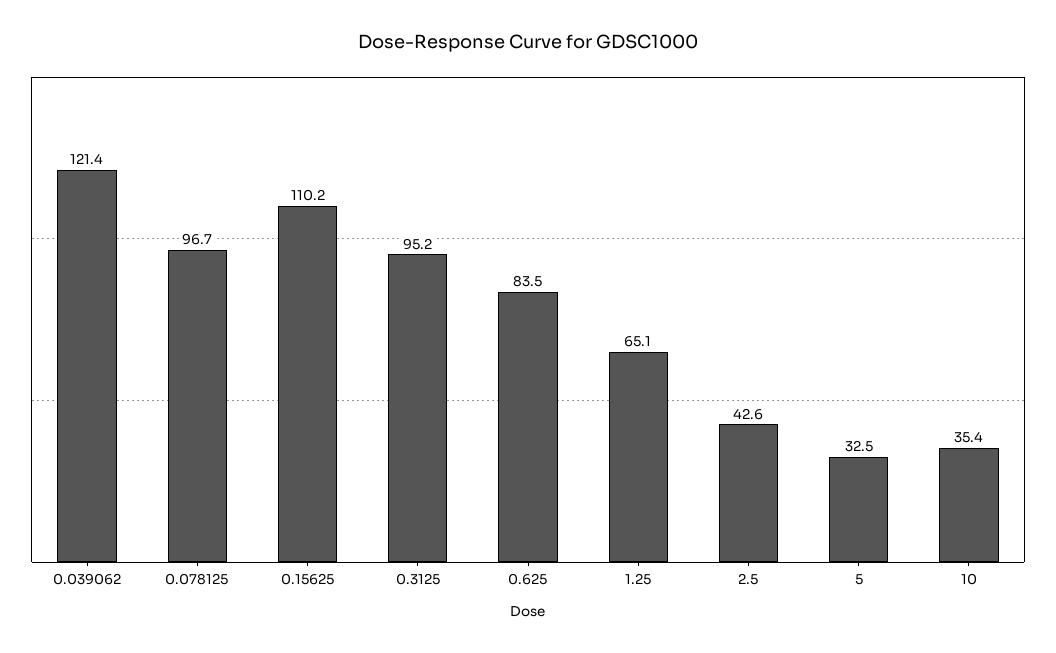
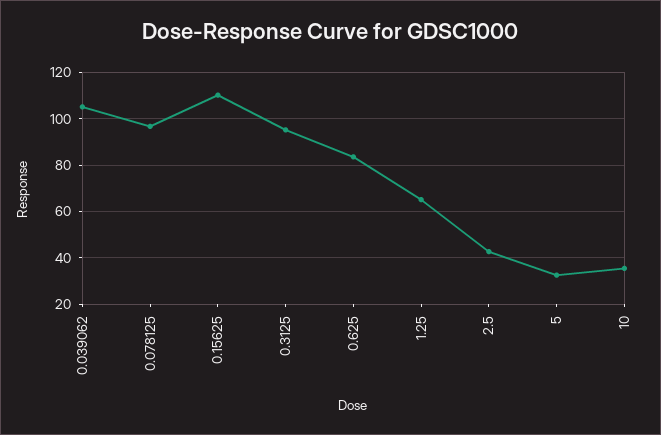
  {
-   "0.039062": 121.4,
+   "0.039062": 105,
    "0.078125": 96.7,
    "0.15625": 110.2,
    "0.3125": 95.2,
    "0.625": 83.5,
    "1.25": 65.1,
    "2.5": 42.6,
    "5": 32.5,
    "10": 35.4
  }

